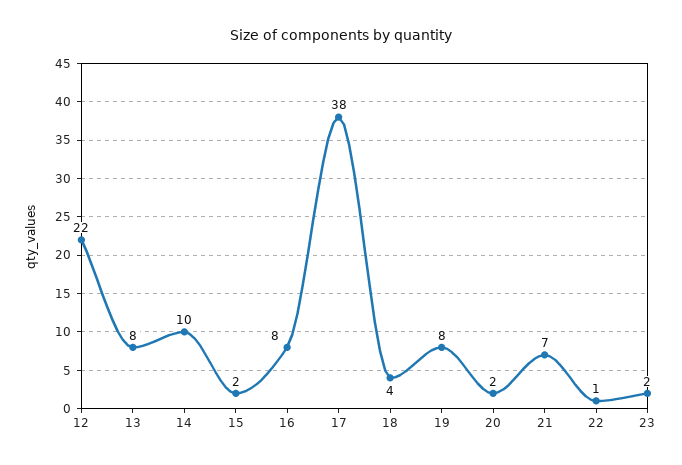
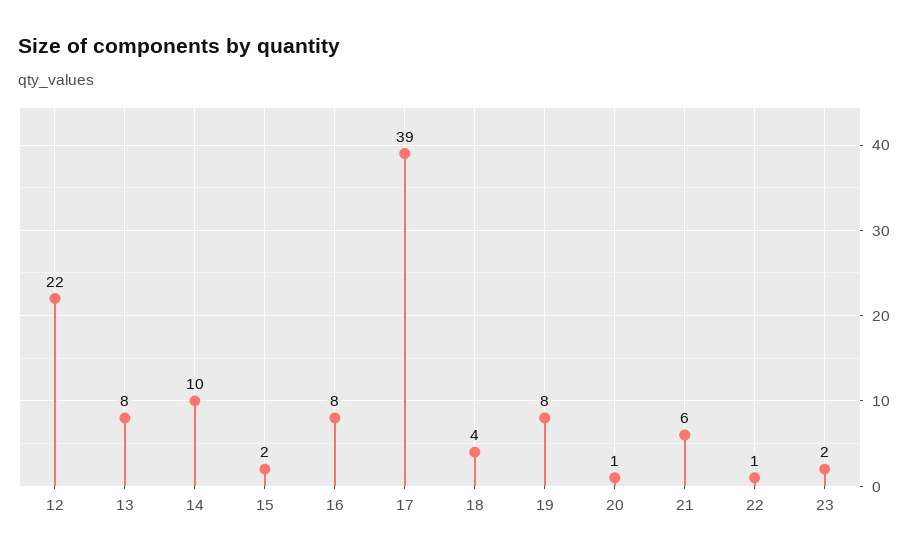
  {
    "12": 22,
    "13": 8,
    "14": 10,
    "15": 2,
    "16": 8,
-   "17": 38,
+   "17": 39,
    "18": 4,
    "19": 8,
-   "20": 2,
+   "20": 1,
-   "21": 7,
+   "21": 6,
    "22": 1,
    "23": 2
  }

